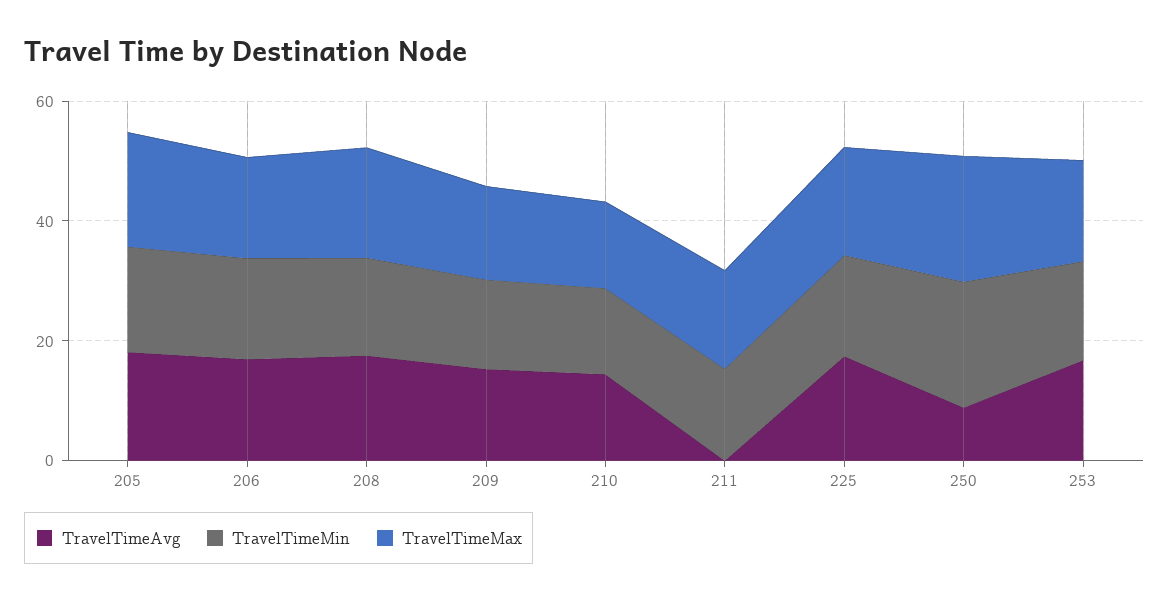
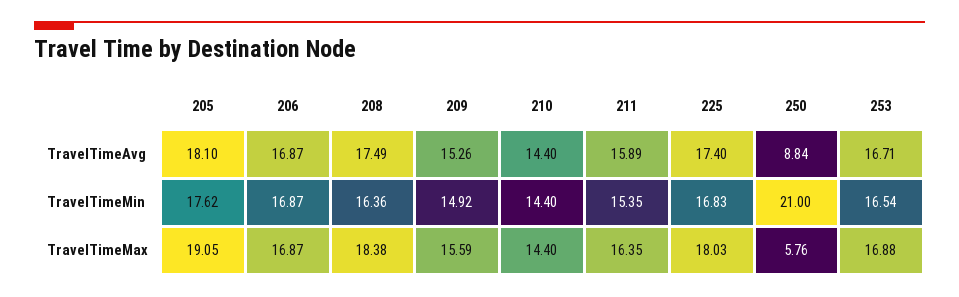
  {
    "TravelTimeAvg": {
      "205": 18.1,
      "206": 16.87,
      "208": 17.49,
      "209": 15.26,
      "210": 14.4,
-     "211": 0,
+     "211": 15.89,
      "225": 17.4,
      "250": 8.84,
      "253": 16.71
    },
    "TravelTimeMin": {
      "205": 17.62,
      "206": 16.87,
      "208": 16.36,
      "209": 14.92,
      "210": 14.4,
      "211": 15.35,
      "225": 16.83,
      "250": 21,
      "253": 16.54
    },
    "TravelTimeMax": {
      "205": 19.05,
      "206": 16.87,
      "208": 18.38,
      "209": 15.59,
      "210": 14.4,
      "211": 16.35,
      "225": 18.03,
-     "250": 20,
+     "250": 5.76,
      "253": 16.88
    }
  }

